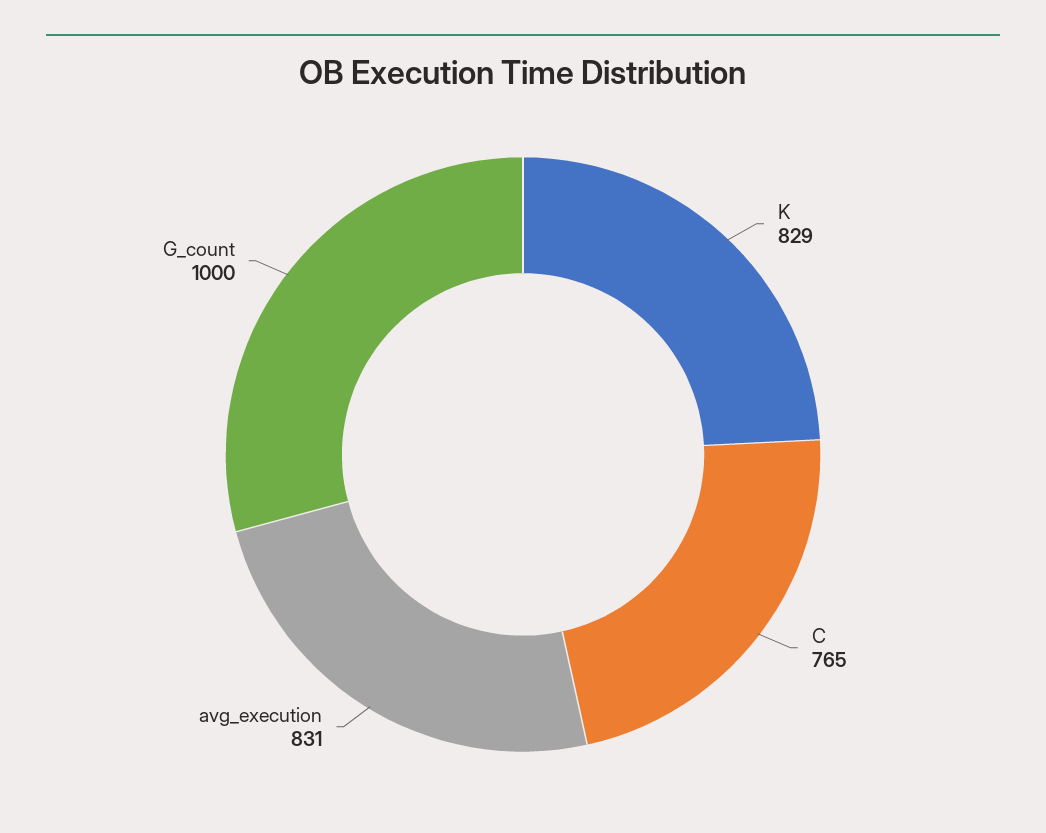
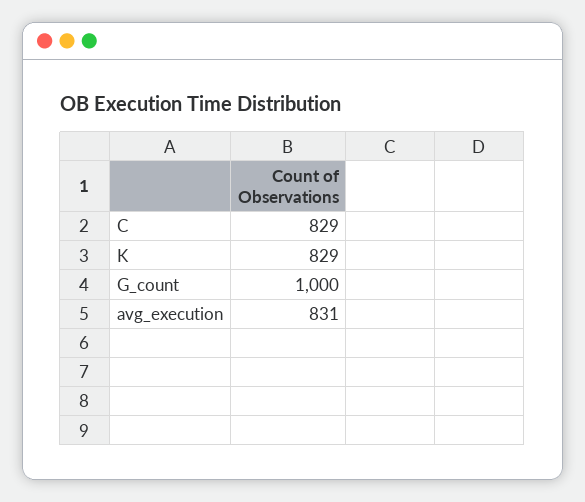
  {
    "K": 829,
-   "C": 765,
+   "C": 829,
    "avg_execution": 831,
    "G_count": 1000
  }

